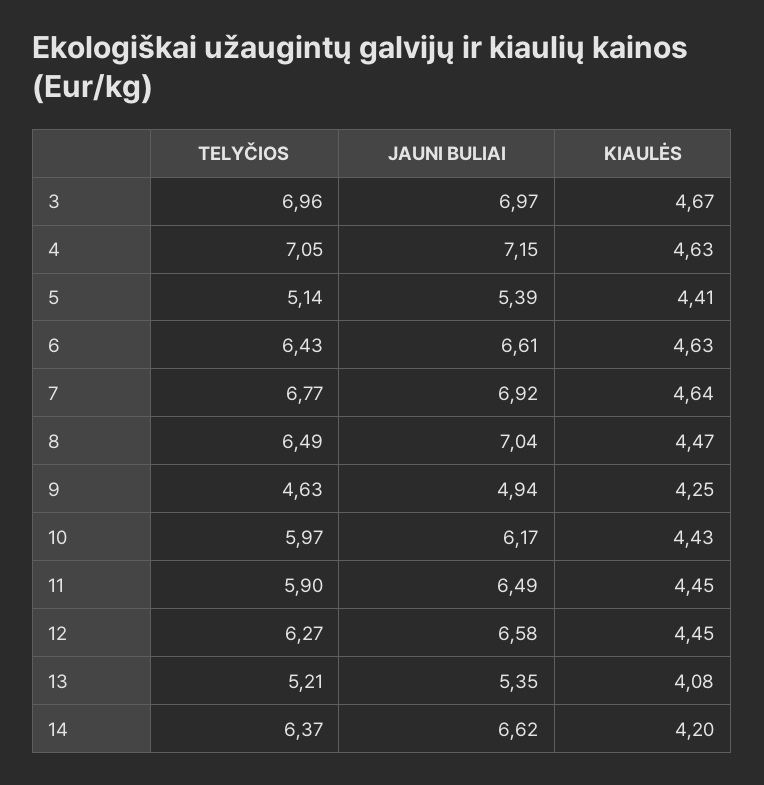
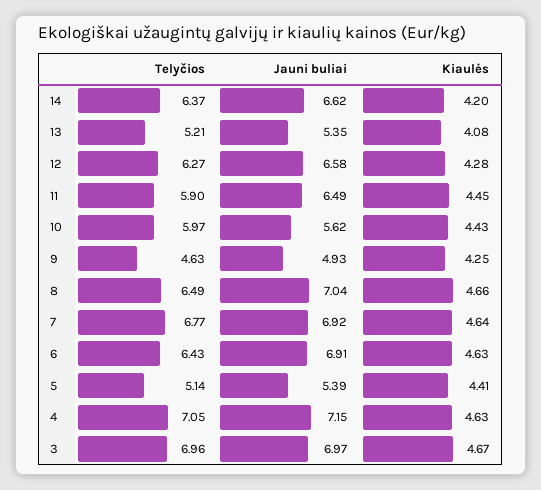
  {
    "TELYČIOS": {
      "3": 6.96,
      "4": 7.05,
      "5": 5.14,
      "6": 6.43,
      "7": 6.77,
      "8": 6.49,
      "9": 4.63,
      "10": 5.97,
      "11": 5.9,
      "12": 6.27,
      "13": 5.21,
      "14": 6.37
    },
    "JAUNI BULIAI": {
      "3": 6.97,
      "4": 7.15,
      "5": 5.39,
-     "6": 6.61,
+     "6": 6.91,
      "7": 6.92,
      "8": 7.04,
-     "9": 4.94,
+     "9": 4.93,
-     "10": 6.17,
+     "10": 5.62,
      "11": 6.49,
      "12": 6.58,
      "13": 5.35,
      "14": 6.62
    },
    "KIAULĖS": {
      "3": 4.67,
      "4": 4.63,
      "5": 4.41,
      "6": 4.63,
      "7": 4.64,
-     "8": 4.47,
+     "8": 4.66,
      "9": 4.25,
      "10": 4.43,
      "11": 4.45,
-     "12": 4.45,
+     "12": 4.28,
      "13": 4.08,
      "14": 4.2
    }
  }

